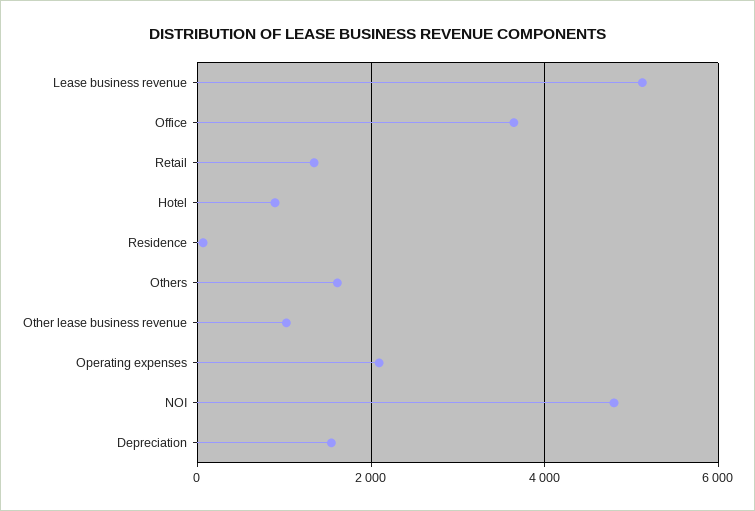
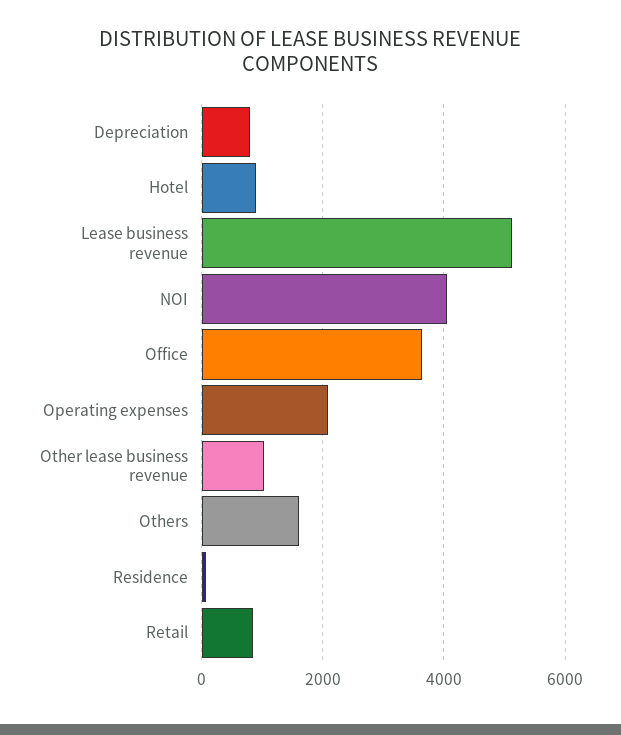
  {
    "Lease business revenue": 5200,
    "Office": 3600,
-   "Retail": 1400,
+   "Retail": 800,
    "Hotel": 800,
    "Residence": 0,
    "Others": 1600,
    "Other lease business revenue": 1000,
    "Operating expenses": 2000,
-   "NOI": 4800,
+   "NOI": 4000,
-   "Depreciation": 1600
+   "Depreciation": 800
  }

